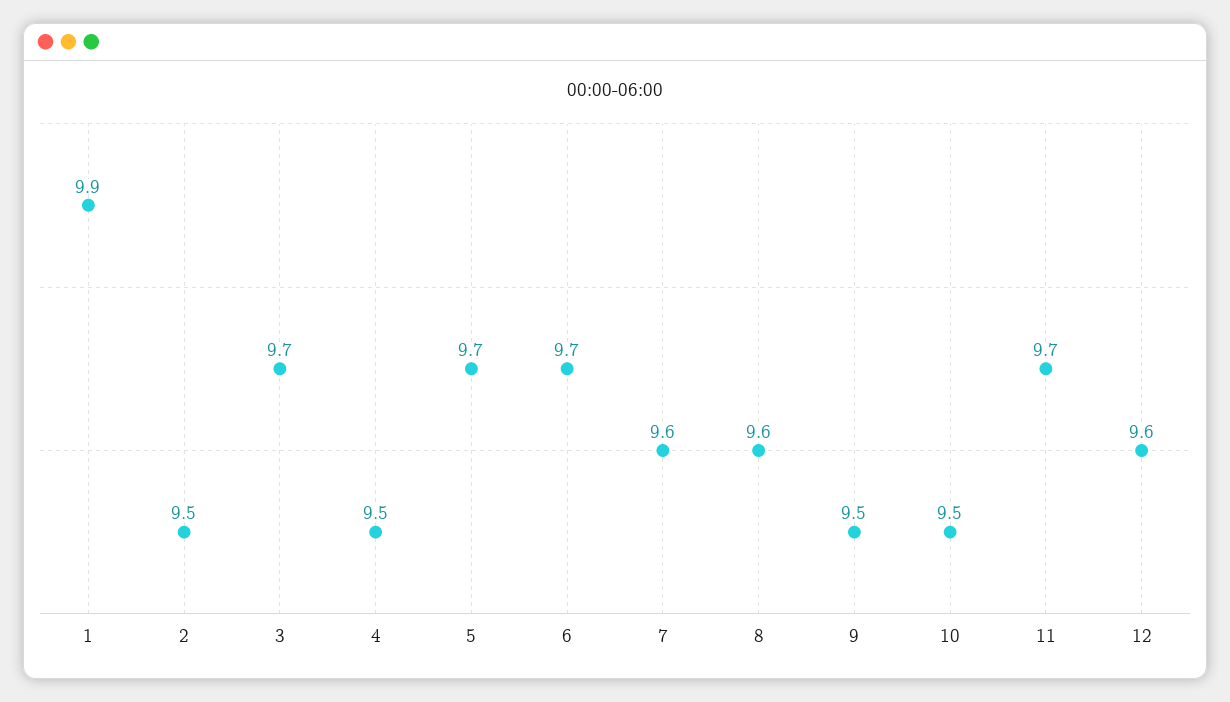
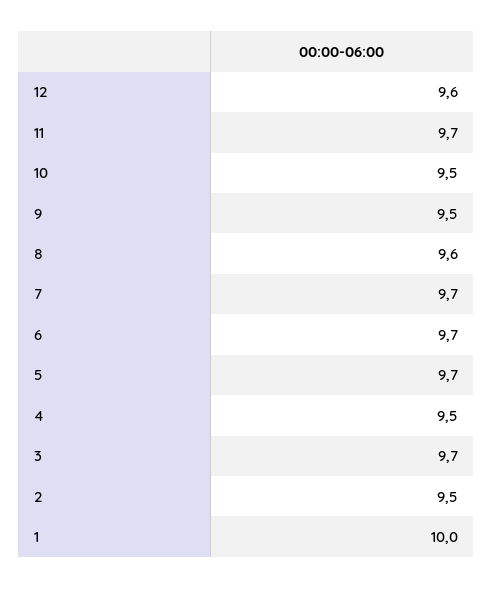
  {
-   "1": 9.9,
+   "1": 10,
    "2": 9.5,
    "3": 9.7,
    "4": 9.5,
    "5": 9.7,
    "6": 9.7,
-   "7": 9.6,
+   "7": 9.7,
    "8": 9.6,
    "9": 9.5,
    "10": 9.5,
    "11": 9.7,
    "12": 9.6
  }

